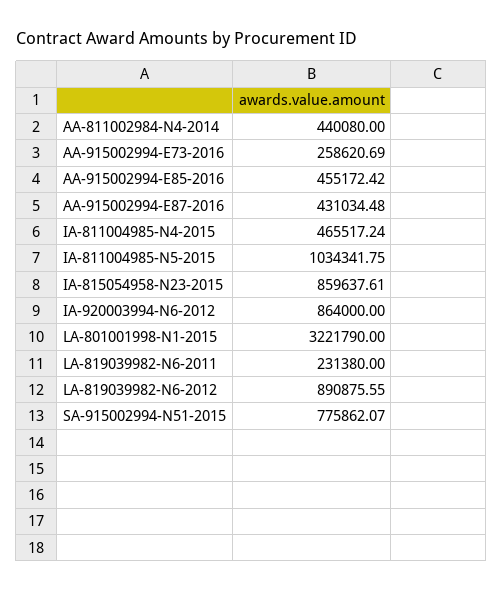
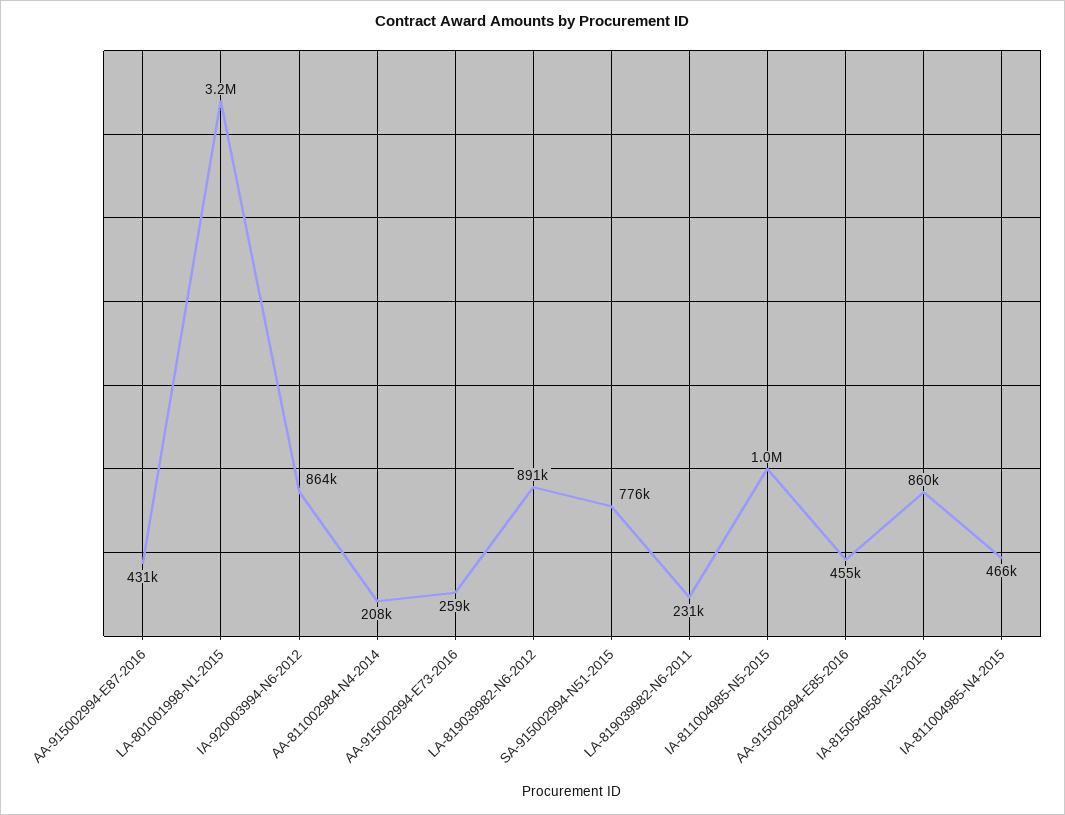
  {
-   "AA-811002984-N4-2014": 440080,
+   "AA-811002984-N4-2014": 208000,
    "AA-915002994-E73-2016": 258620.69,
    "AA-915002994-E85-2016": 455172.42,
    "AA-915002994-E87-2016": 431034.48,
    "IA-811004985-N4-2015": 465517.24,
    "IA-811004985-N5-2015": 1034341.75,
    "IA-815054958-N23-2015": 859637.61,
    "IA-920003994-N6-2012": 864000,
    "LA-801001998-N1-2015": 3221790,
    "LA-819039982-N6-2011": 231380,
    "LA-819039982-N6-2012": 890875.55,
    "SA-915002994-N51-2015": 775862.07
  }

